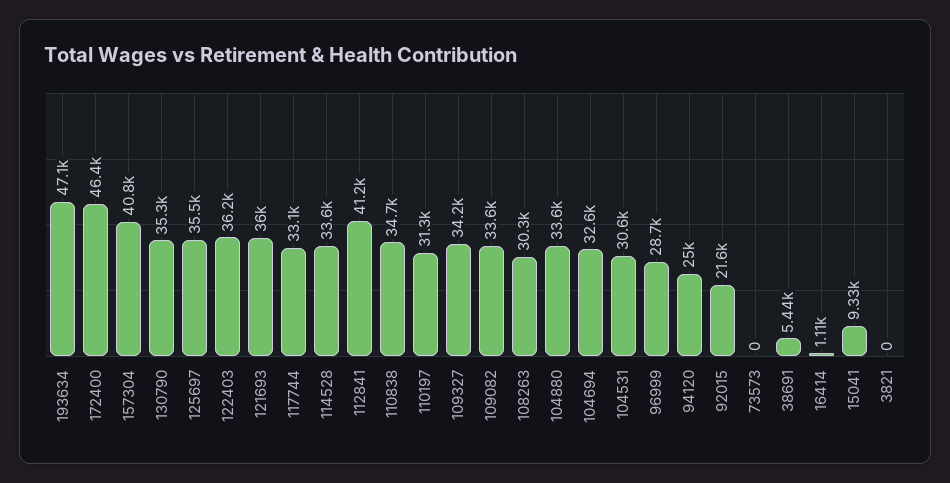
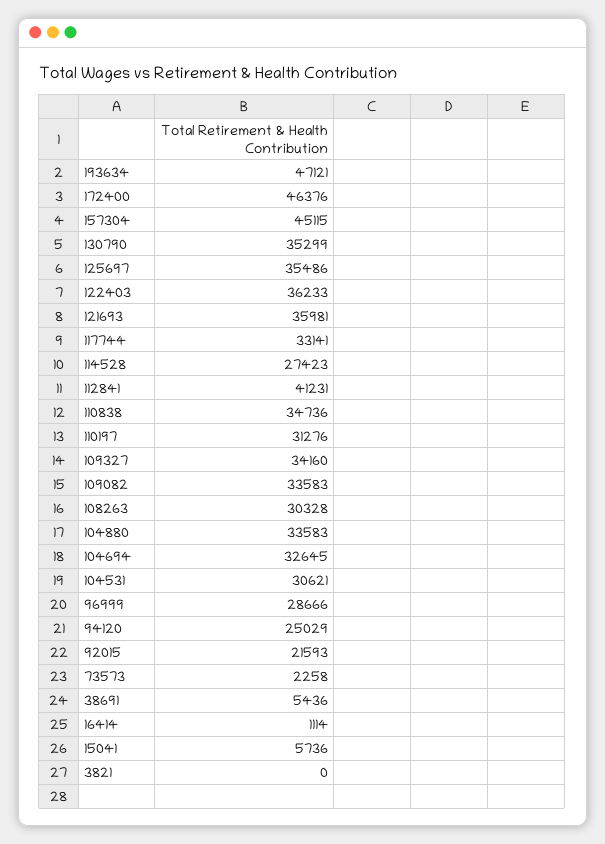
  {
    "193634": 47121,
    "172400": 46376,
-   "157304": 40800,
+   "157304": 45115,
    "130790": 35299,
    "125697": 35486,
    "122403": 36233,
    "121693": 35981,
    "117744": 33141,
-   "114528": 33600,
+   "114528": 27423,
    "112841": 41231,
    "110838": 34736,
    "110197": 31276,
    "109327": 34160,
    "109082": 33583,
    "108263": 30328,
    "104880": 33583,
    "104694": 32645,
    "104531": 30621,
    "96999": 28666,
    "94120": 25029,
    "92015": 21593,
-   "73573": 0,
+   "73573": 2258,
    "38691": 5436,
    "16414": 1114,
-   "15041": 9330,
+   "15041": 5736,
    "3821": 0
  }

